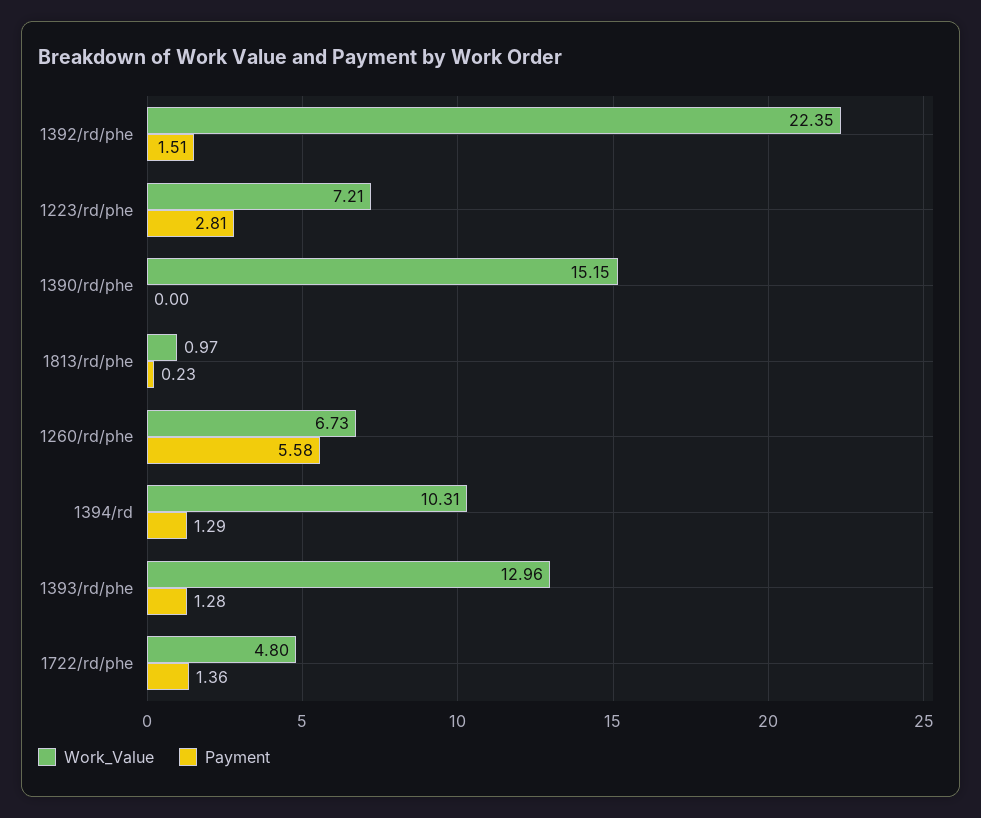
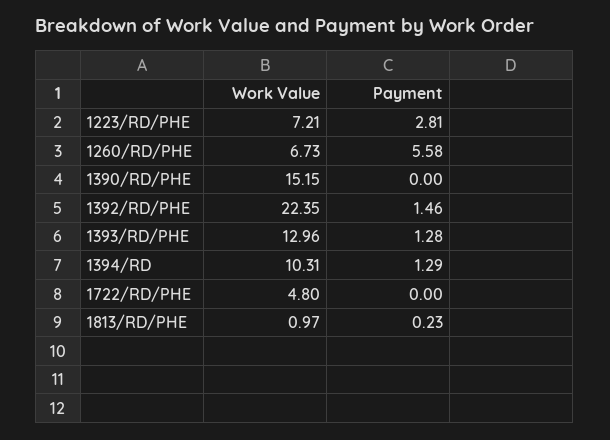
  {
    "Work_Value": {
      "1392/rd/phe": 22.35,
      "1223/rd/phe": 7.21,
      "1390/rd/phe": 15.15,
      "1813/rd/phe": 0.97,
      "1260/rd/phe": 6.73,
      "1394/rd": 10.31,
      "1393/rd/phe": 12.96,
      "1722/rd/phe": 4.8
    },
    "Payment": {
-     "1392/rd/phe": 1.51,
+     "1392/rd/phe": 1.46,
      "1223/rd/phe": 2.81,
      "1390/rd/phe": 0,
      "1813/rd/phe": 0.23,
      "1260/rd/phe": 5.58,
      "1394/rd": 1.29,
      "1393/rd/phe": 1.28,
-     "1722/rd/phe": 1.36
+     "1722/rd/phe": 0
    }
  }

